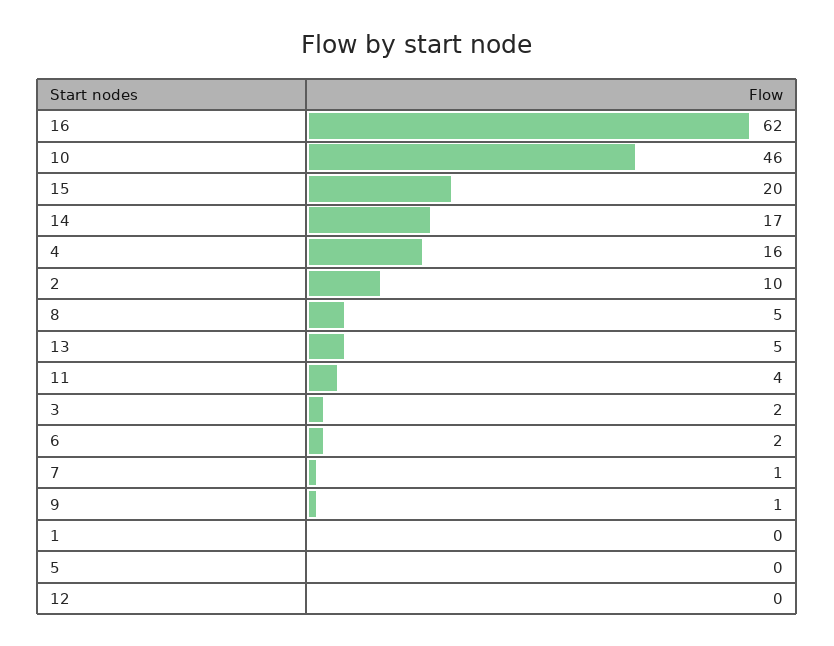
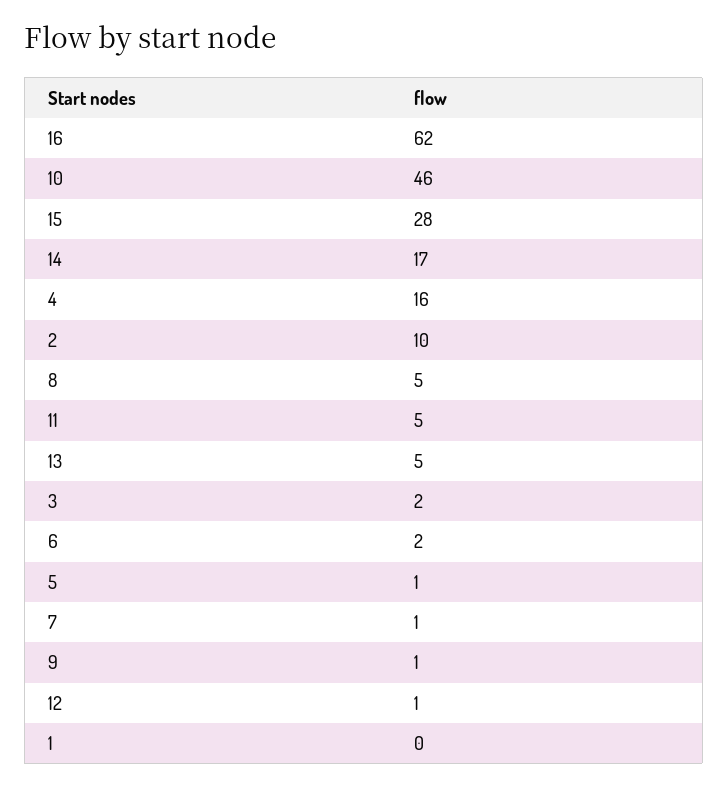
  {
    "16": 62,
    "10": 46,
-   "15": 20,
+   "15": 28,
    "14": 17,
    "4": 16,
    "2": 10,
    "8": 5,
    "13": 5,
-   "11": 4,
+   "11": 5,
    "3": 2,
    "6": 2,
    "7": 1,
    "9": 1,
    "1": 0,
-   "5": 0,
+   "5": 1,
-   "12": 0
+   "12": 1
  }

